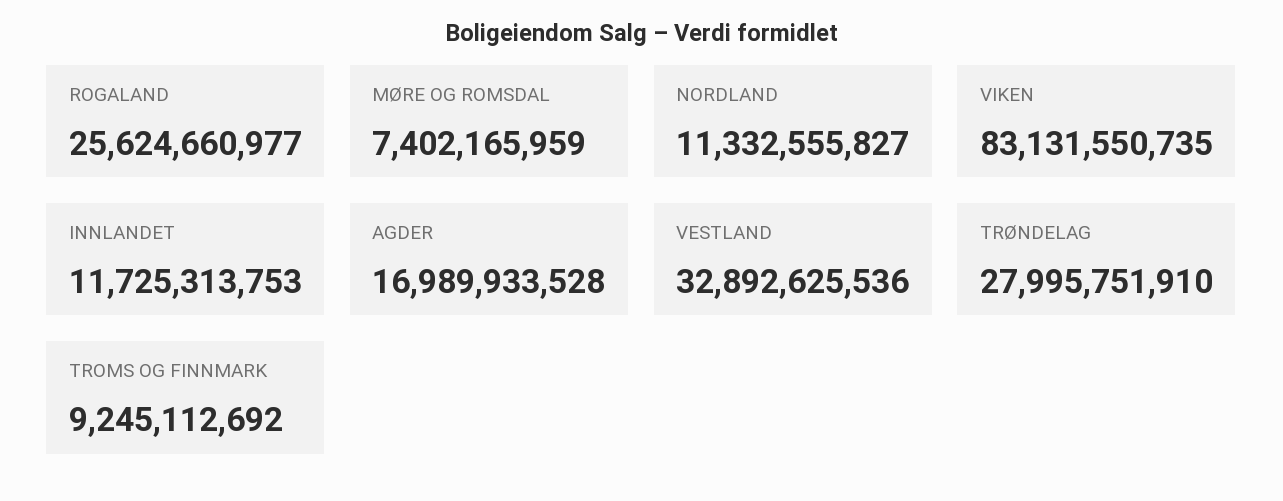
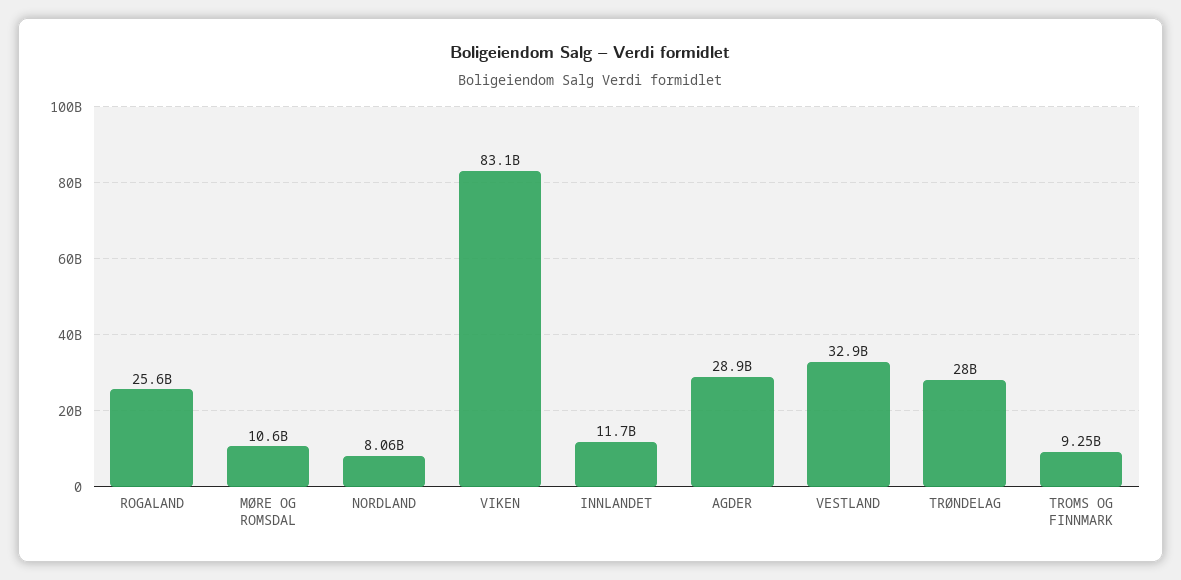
  {
    "ROGALAND": 25624660977,
-   "MØRE OG ROMSDAL": 7402165959,
+   "MØRE OG ROMSDAL": 10600000000,
-   "NORDLAND": 11332555827,
+   "NORDLAND": 8060000000,
    "VIKEN": 83131550735,
    "INNLANDET": 11725313753,
-   "AGDER": 16989933528,
+   "AGDER": 28900000000,
    "VESTLAND": 32892625536,
    "TRØNDELAG": 27995751910,
    "TROMS OG FINNMARK": 9245112692
  }

